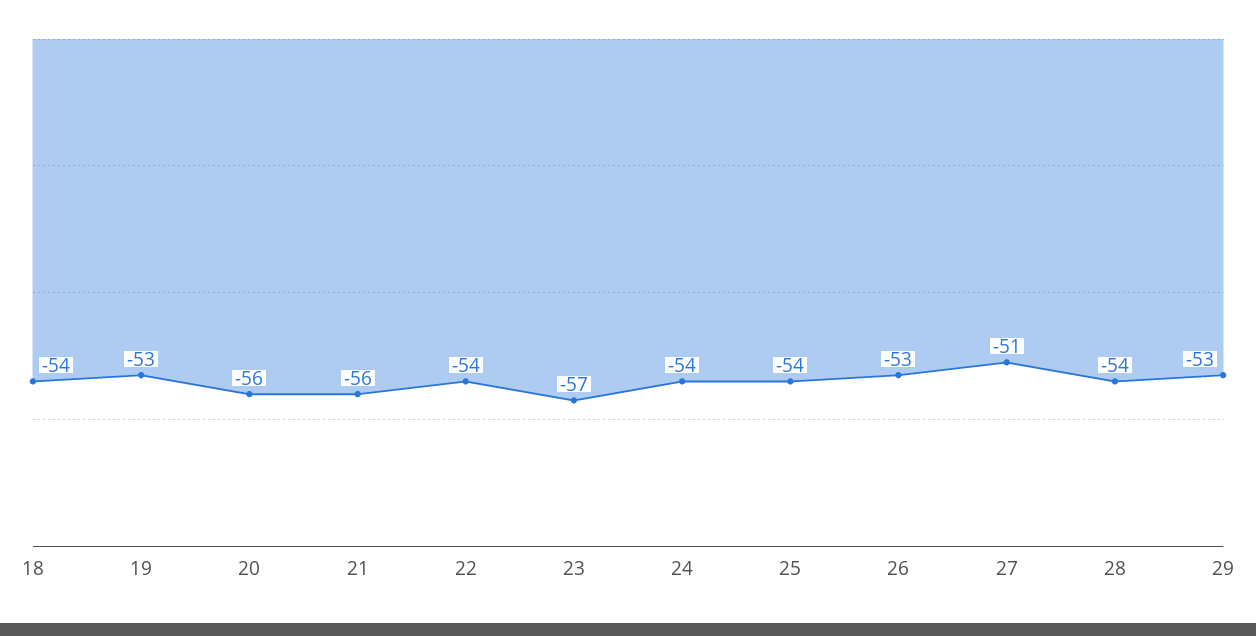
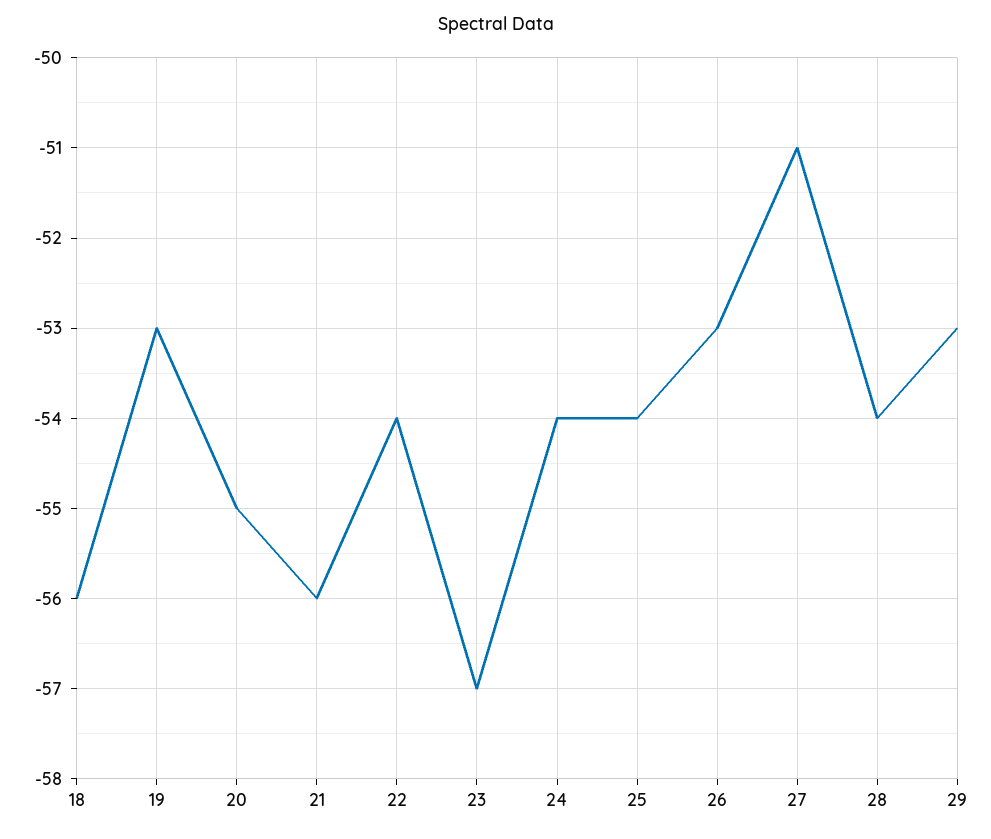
  {
-   "18": -54,
+   "18": -56,
    "19": -53,
-   "20": -56,
+   "20": -55,
    "21": -56,
    "22": -54,
    "23": -57,
    "24": -54,
    "25": -54,
    "26": -53,
    "27": -51,
    "28": -54,
    "29": -53
  }

